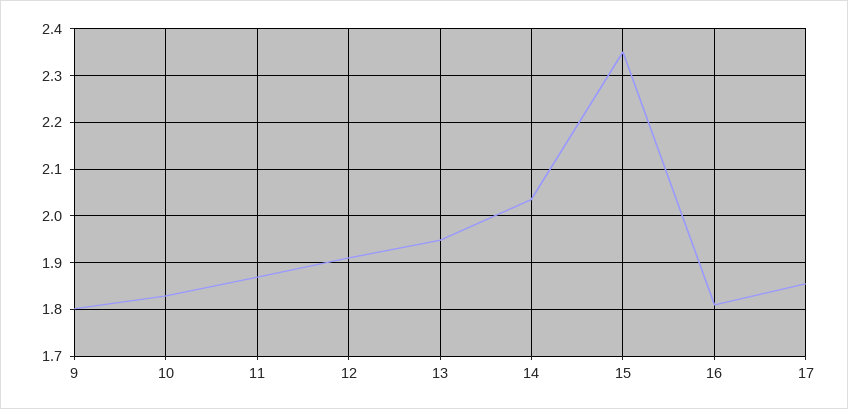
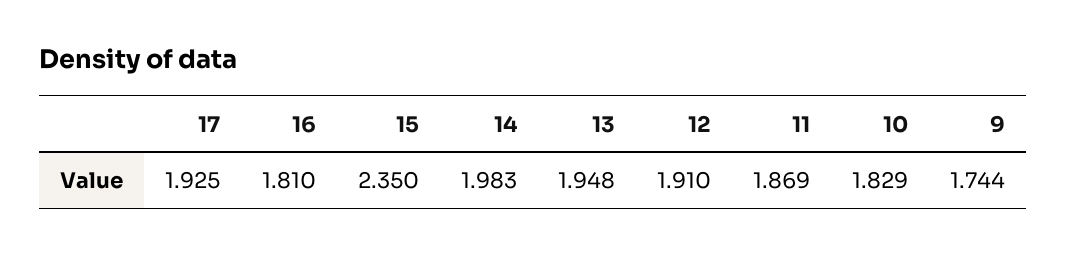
  {
-   "9": 1.8,
+   "9": 1.744,
    "10": 1.829,
    "11": 1.869,
    "12": 1.91,
    "13": 1.948,
-   "14": 2.04,
+   "14": 1.983,
    "15": 2.35,
    "16": 1.81,
-   "17": 1.86
+   "17": 1.925
  }

